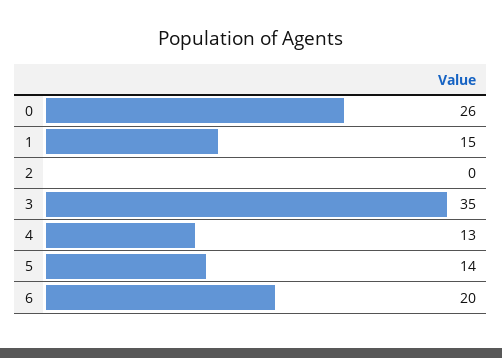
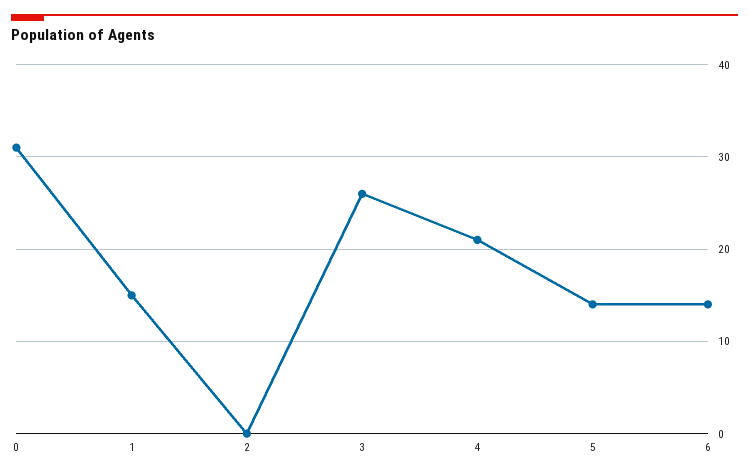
  {
-   "0": 26,
+   "0": 31,
    "1": 15,
    "2": 0,
-   "3": 35,
+   "3": 26,
-   "4": 13,
+   "4": 21,
    "5": 14,
-   "6": 20
+   "6": 14
  }

